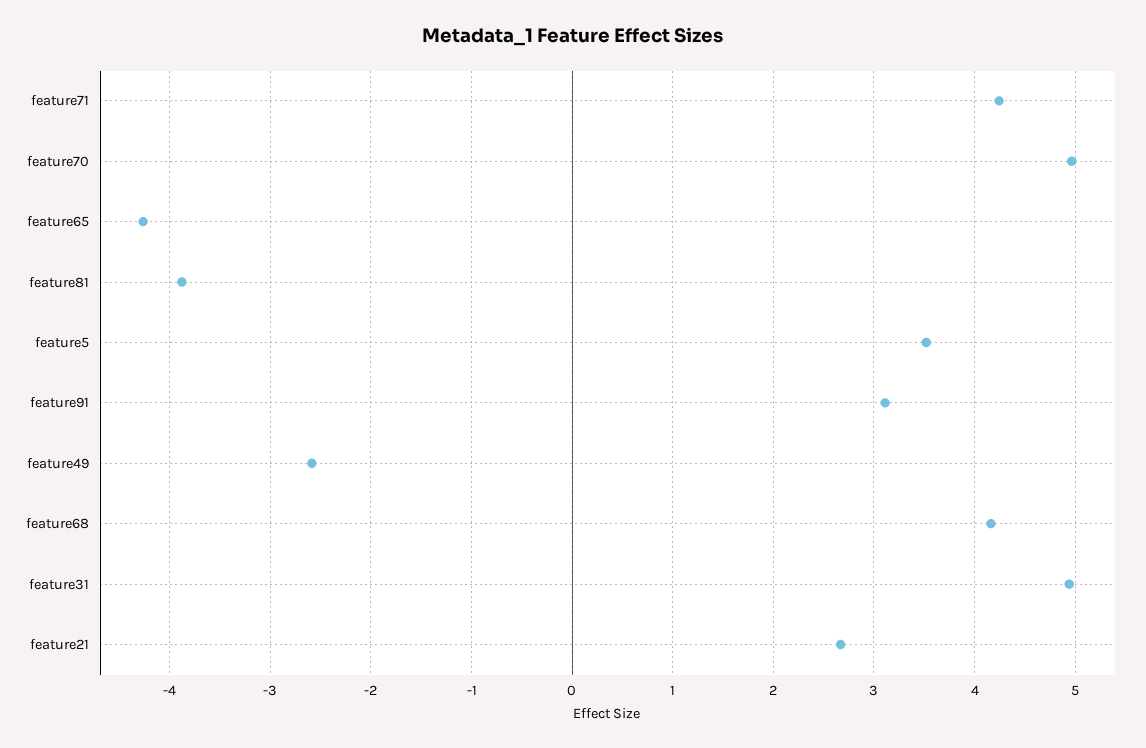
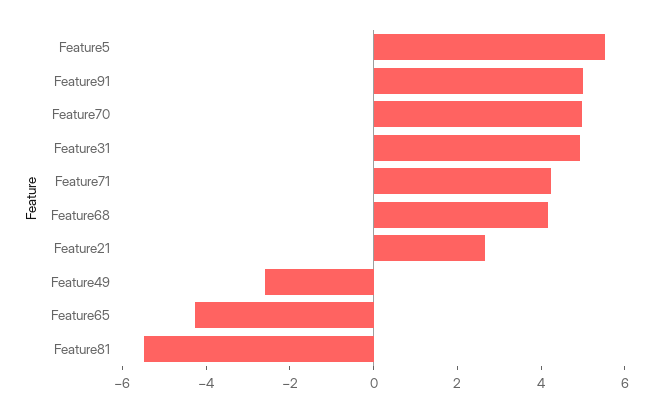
  {
    "feature71": 4.2,
    "feature70": 5,
    "feature65": -4.3,
-   "feature81": -3.9,
+   "feature81": -5.5,
-   "feature5": 3.5,
+   "feature5": 5.5,
-   "feature91": 3.1,
+   "feature91": 5,
    "feature49": -2.6,
    "feature68": 4.2,
    "feature31": 4.9,
    "feature21": 2.7
  }

